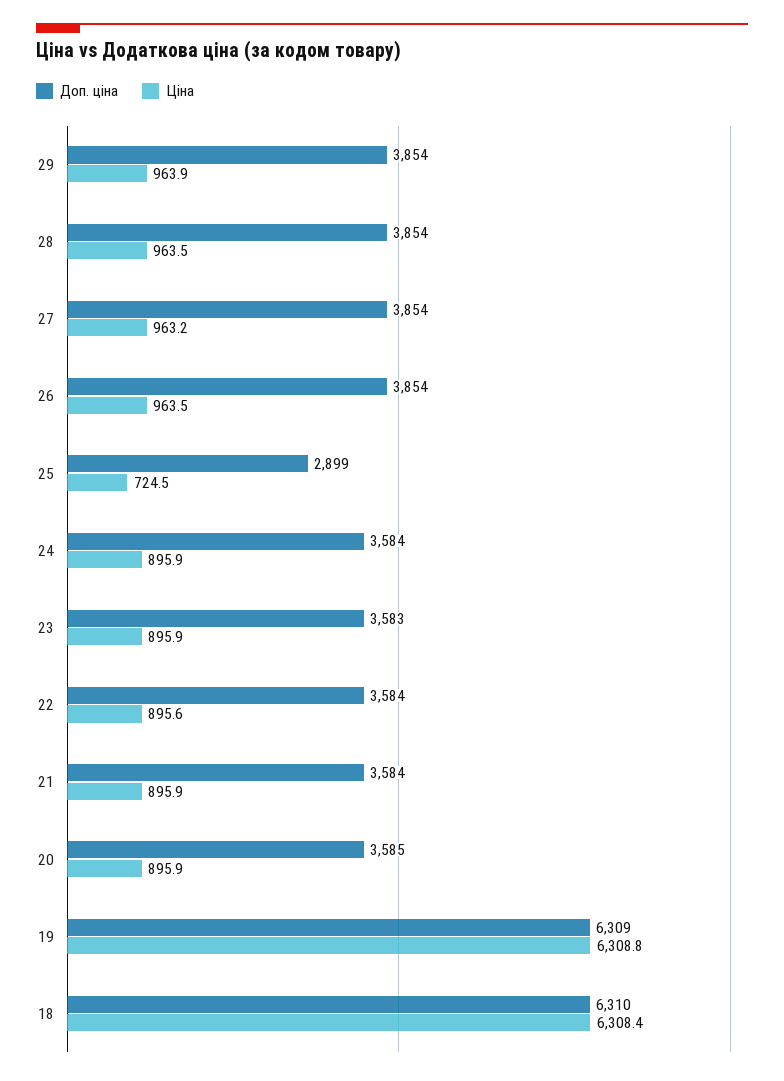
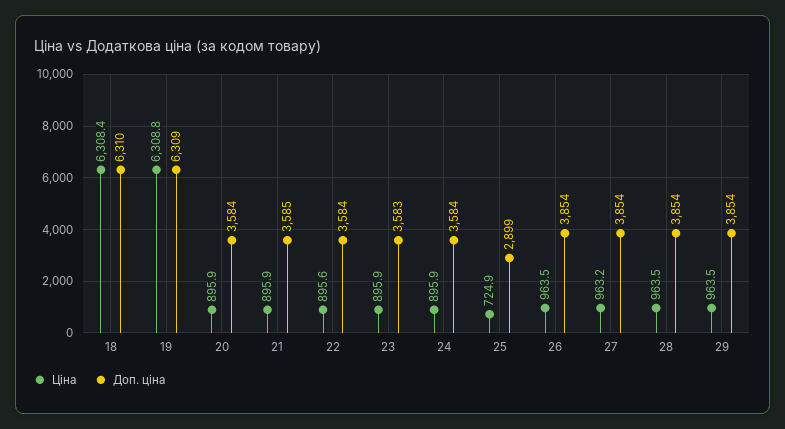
  {
    "Доп. ціна": {
      "29": 3854,
      "28": 3854,
      "27": 3854,
      "26": 3854,
      "25": 2899,
      "24": 3584,
      "23": 3583,
      "22": 3584,
-     "21": 3584,
+     "21": 3585,
-     "20": 3585,
+     "20": 3584,
      "19": 6309,
      "18": 6310
    },
    "Ціна": {
-     "29": 963.9,
+     "29": 963.5,
      "28": 963.5,
      "27": 963.2,
      "26": 963.5,
-     "25": 724.5,
+     "25": 724.9,
      "24": 895.9,
      "23": 895.9,
      "22": 895.6,
      "21": 895.9,
      "20": 895.9,
      "19": 6308.8,
      "18": 6308.4
    }
  }

